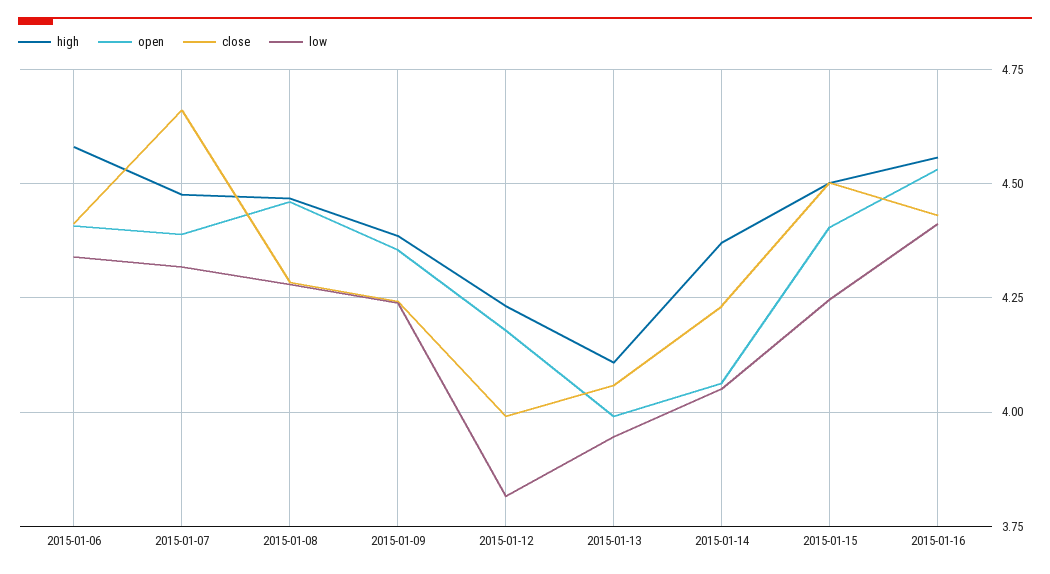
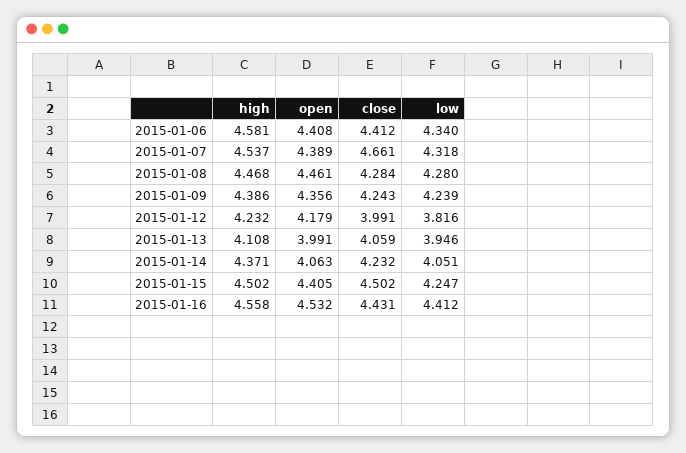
  {
    "high": {
      "2015-01-06": 4.581,
-     "2015-01-07": 4.475,
+     "2015-01-07": 4.537,
      "2015-01-08": 4.468,
      "2015-01-09": 4.386,
      "2015-01-12": 4.232,
      "2015-01-13": 4.108,
      "2015-01-14": 4.371,
      "2015-01-15": 4.502,
      "2015-01-16": 4.558
    },
    "open": {
      "2015-01-06": 4.408,
      "2015-01-07": 4.389,
      "2015-01-08": 4.461,
      "2015-01-09": 4.356,
      "2015-01-12": 4.179,
      "2015-01-13": 3.991,
      "2015-01-14": 4.063,
      "2015-01-15": 4.405,
      "2015-01-16": 4.532
    },
    "close": {
      "2015-01-06": 4.412,
      "2015-01-07": 4.661,
      "2015-01-08": 4.284,
      "2015-01-09": 4.243,
      "2015-01-12": 3.991,
      "2015-01-13": 4.059,
      "2015-01-14": 4.232,
      "2015-01-15": 4.502,
      "2015-01-16": 4.431
    },
    "low": {
      "2015-01-06": 4.34,
      "2015-01-07": 4.318,
      "2015-01-08": 4.28,
      "2015-01-09": 4.239,
      "2015-01-12": 3.816,
      "2015-01-13": 3.946,
      "2015-01-14": 4.051,
      "2015-01-15": 4.247,
      "2015-01-16": 4.412
    }
  }

